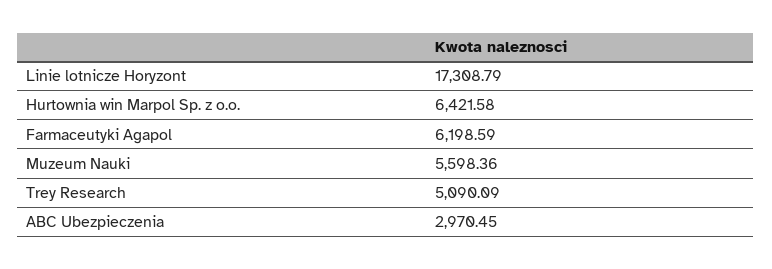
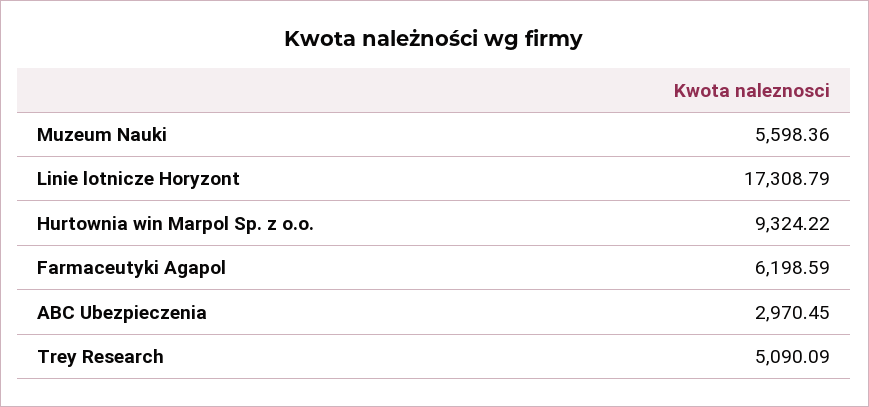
  {
    "Linie lotnicze Horyzont": 17308.79,
-   "Hurtownia win Marpol Sp. z o.o.": 6421.58,
+   "Hurtownia win Marpol Sp. z o.o.": 9324.22,
    "Farmaceutyki Agapol": 6198.59,
    "Muzeum Nauki": 5598.36,
    "Trey Research": 5090.09,
    "ABC Ubezpieczenia": 2970.45
  }

